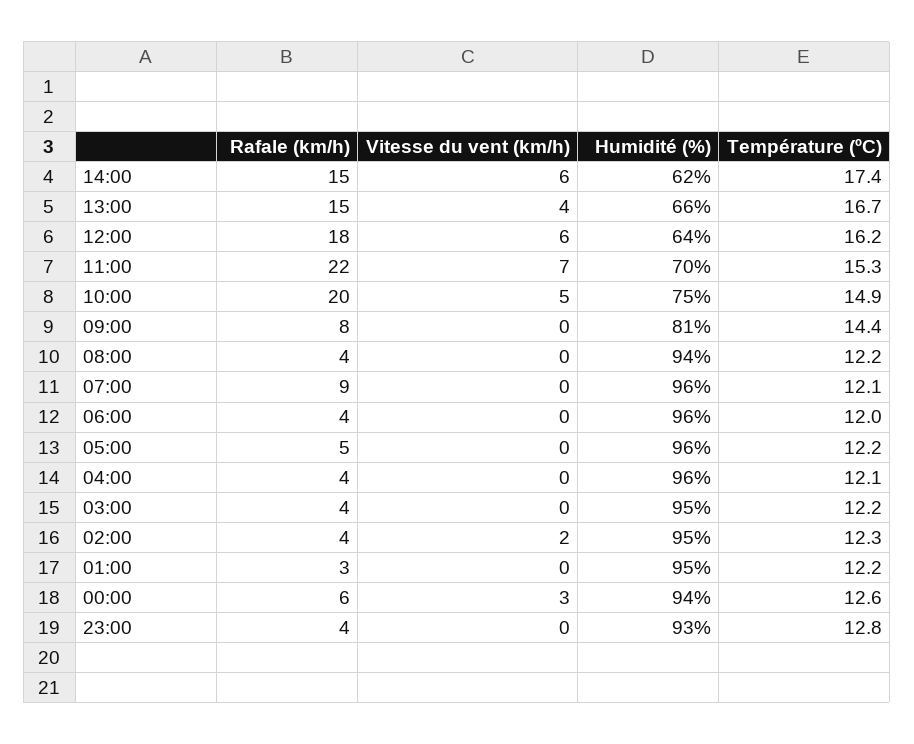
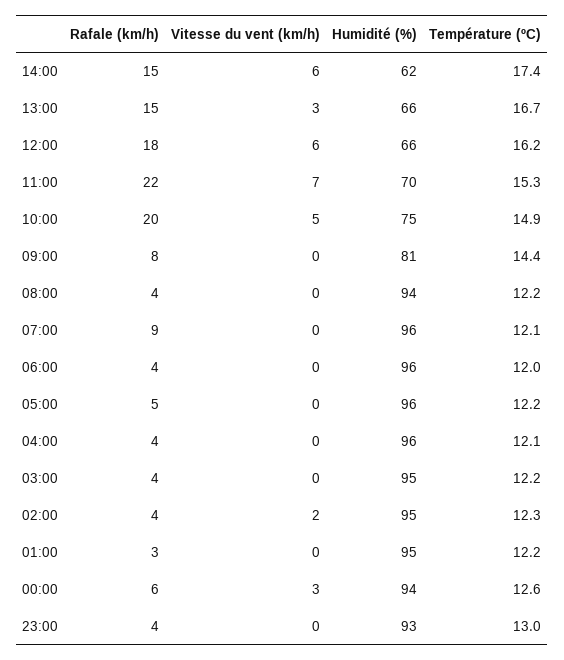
  {
    "Rafale (km/h)": {
      "14:00": 15,
      "13:00": 15,
      "12:00": 18,
      "11:00": 22,
      "10:00": 20,
      "09:00": 8,
      "08:00": 4,
      "07:00": 9,
      "06:00": 4,
      "05:00": 5,
      "04:00": 4,
      "03:00": 4,
      "02:00": 4,
      "01:00": 3,
      "00:00": 6,
      "23:00": 4
    },
    "Vitesse du vent (km/h)": {
      "14:00": 6,
-     "13:00": 4,
+     "13:00": 3,
      "12:00": 6,
      "11:00": 7,
      "10:00": 5,
      "09:00": 0,
      "08:00": 0,
      "07:00": 0,
      "06:00": 0,
      "05:00": 0,
      "04:00": 0,
      "03:00": 0,
      "02:00": 2,
      "01:00": 0,
      "00:00": 3,
      "23:00": 0
    },
    "Humidité (%)": {
      "14:00": 62,
      "13:00": 66,
-     "12:00": 64,
+     "12:00": 66,
      "11:00": 70,
      "10:00": 75,
      "09:00": 81,
      "08:00": 94,
      "07:00": 96,
      "06:00": 96,
      "05:00": 96,
      "04:00": 96,
      "03:00": 95,
      "02:00": 95,
      "01:00": 95,
      "00:00": 94,
      "23:00": 93
    },
    "Température (ºC)": {
      "14:00": 17.4,
      "13:00": 16.7,
      "12:00": 16.2,
      "11:00": 15.3,
      "10:00": 14.9,
      "09:00": 14.4,
      "08:00": 12.2,
      "07:00": 12.1,
      "06:00": 12,
      "05:00": 12.2,
      "04:00": 12.1,
      "03:00": 12.2,
      "02:00": 12.3,
      "01:00": 12.2,
      "00:00": 12.6,
-     "23:00": 12.8
+     "23:00": 13
    }
  }

